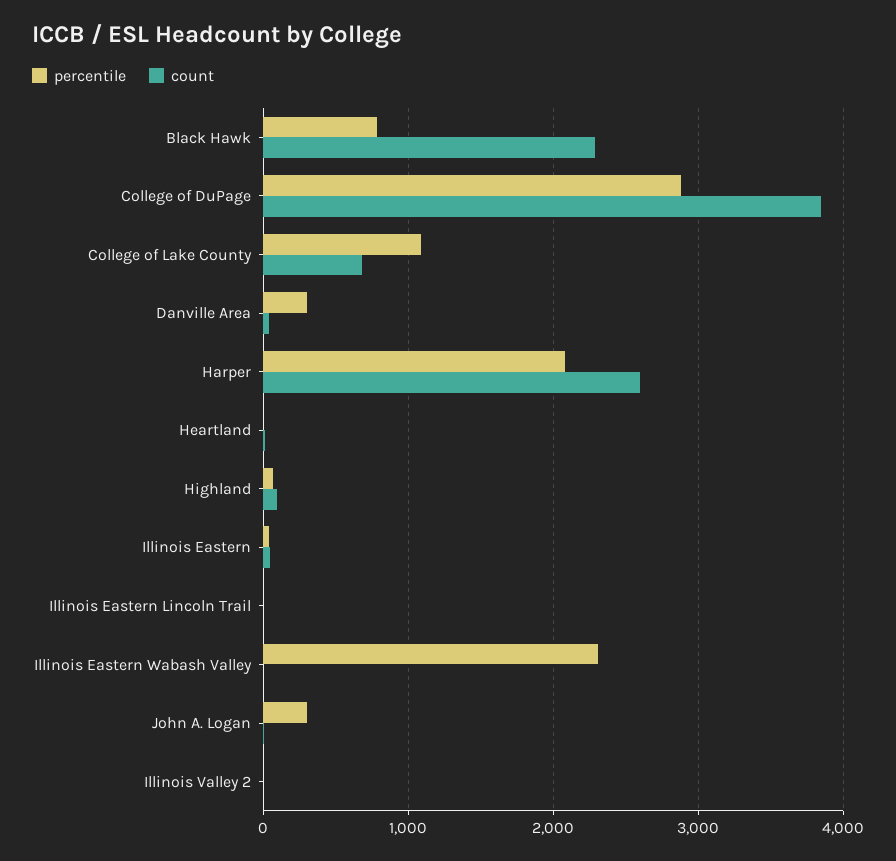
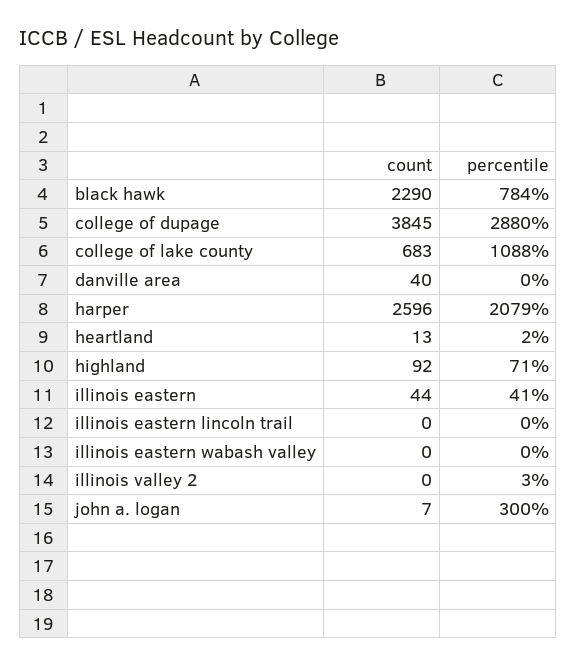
  {
    "percentile": {
      "Black Hawk": 784,
      "College of DuPage": 2880,
      "College of Lake County": 1088,
-     "Danville Area": 300,
+     "Danville Area": 0,
      "Harper": 2079,
      "Heartland": 2,
      "Highland": 71,
      "Illinois Eastern": 41,
      "Illinois Eastern Lincoln Trail": 0,
-     "Illinois Eastern Wabash Valley": 2300,
+     "Illinois Eastern Wabash Valley": 0,
      "John A. Logan": 300,
      "Illinois Valley 2": 3
    },
    "count": {
      "Black Hawk": 2290,
      "College of DuPage": 3845,
      "College of Lake County": 683,
      "Danville Area": 40,
      "Harper": 2596,
      "Heartland": 13,
      "Highland": 92,
      "Illinois Eastern": 44,
      "Illinois Eastern Lincoln Trail": 0,
      "Illinois Eastern Wabash Valley": 0,
      "John A. Logan": 7,
      "Illinois Valley 2": 0
    }
  }

